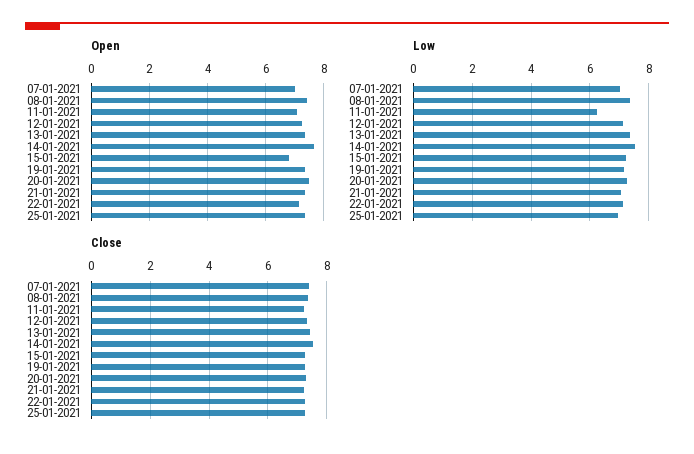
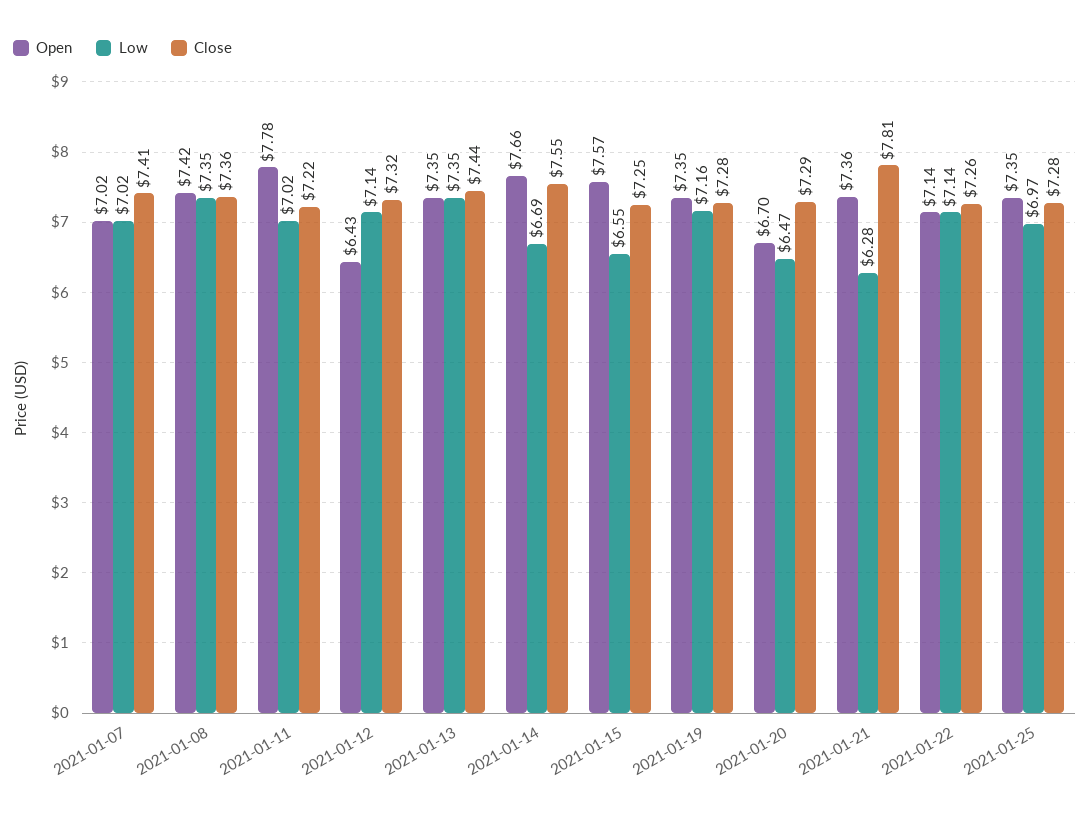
  {
    "Open": {
      "07-01-2021": 7.02,
      "08-01-2021": 7.42,
-     "11-01-2021": 7,
+     "11-01-2021": 7.78,
-     "12-01-2021": 7.25,
+     "12-01-2021": 6.43,
      "13-01-2021": 7.35,
      "14-01-2021": 7.66,
-     "15-01-2021": 6.75,
+     "15-01-2021": 7.57,
      "19-01-2021": 7.35,
-     "20-01-2021": 7.5,
+     "20-01-2021": 6.7,
      "21-01-2021": 7.36,
      "22-01-2021": 7.14,
      "25-01-2021": 7.35
    },
    "Low": {
      "07-01-2021": 7.02,
      "08-01-2021": 7.35,
-     "11-01-2021": 6.25,
+     "11-01-2021": 7.02,
      "12-01-2021": 7.14,
      "13-01-2021": 7.35,
-     "14-01-2021": 7.5,
+     "14-01-2021": 6.69,
-     "15-01-2021": 7.25,
+     "15-01-2021": 6.55,
      "19-01-2021": 7.16,
-     "20-01-2021": 7.25,
+     "20-01-2021": 6.47,
-     "21-01-2021": 7,
+     "21-01-2021": 6.28,
      "22-01-2021": 7.14,
      "25-01-2021": 6.97
    },
    "Close": {
      "07-01-2021": 7.41,
      "08-01-2021": 7.36,
      "11-01-2021": 7.22,
      "12-01-2021": 7.32,
      "13-01-2021": 7.44,
      "14-01-2021": 7.55,
      "15-01-2021": 7.25,
      "19-01-2021": 7.28,
      "20-01-2021": 7.29,
-     "21-01-2021": 7.25,
+     "21-01-2021": 7.81,
      "22-01-2021": 7.26,
      "25-01-2021": 7.28
    }
  }

